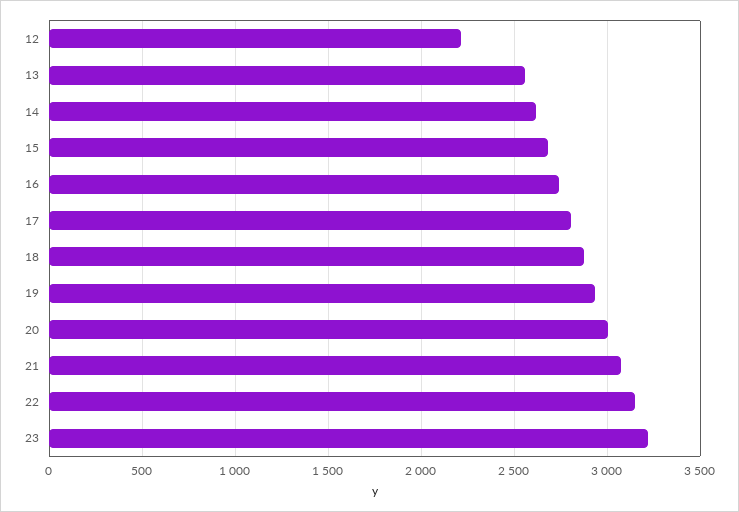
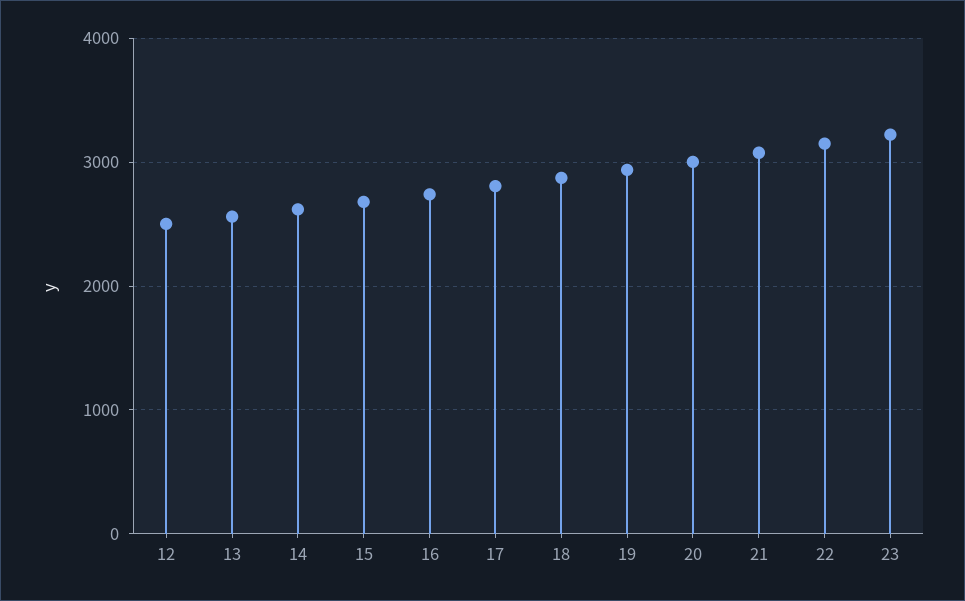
  {
-   "12": 2200,
+   "12": 2500,
    "13": 2550,
    "14": 2600,
    "15": 2700,
    "16": 2750,
    "17": 2800,
    "18": 2850,
    "19": 2950,
    "20": 3000,
    "21": 3100,
    "22": 3150,
    "23": 3200
  }

